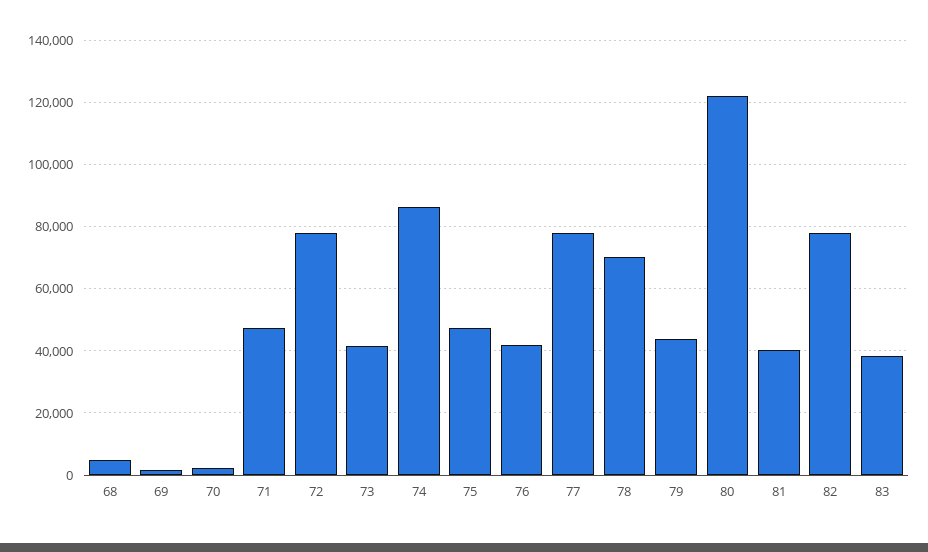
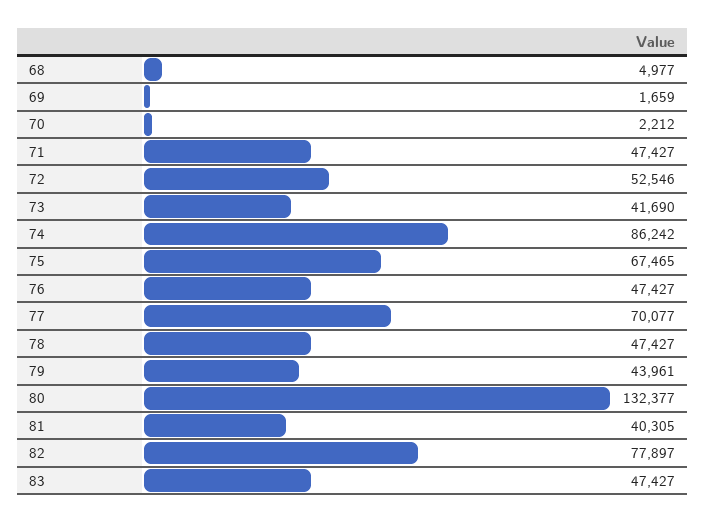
  {
    "68": 4977,
    "69": 1659,
    "70": 2212,
    "71": 47427,
-   "72": 78000,
+   "72": 52546,
    "73": 41690,
    "74": 86242,
-   "75": 48000,
+   "75": 67465,
-   "76": 42000,
+   "76": 47427,
-   "77": 78000,
+   "77": 70077,
-   "78": 70000,
+   "78": 47427,
    "79": 43961,
-   "80": 122000,
+   "80": 132377,
    "81": 40305,
    "82": 77897,
-   "83": 38000
+   "83": 47427
  }

